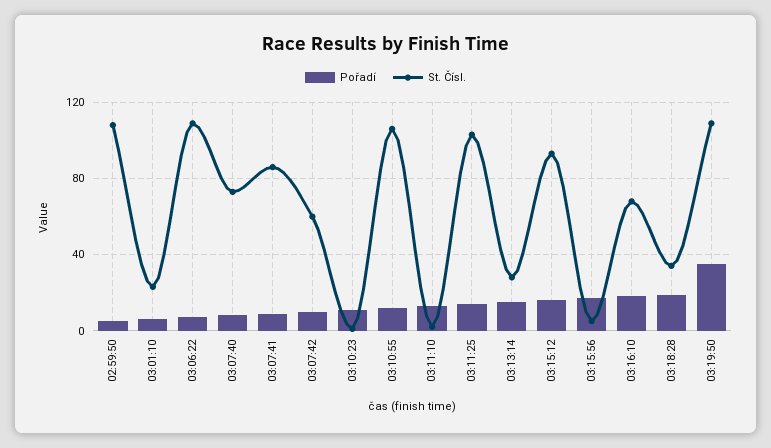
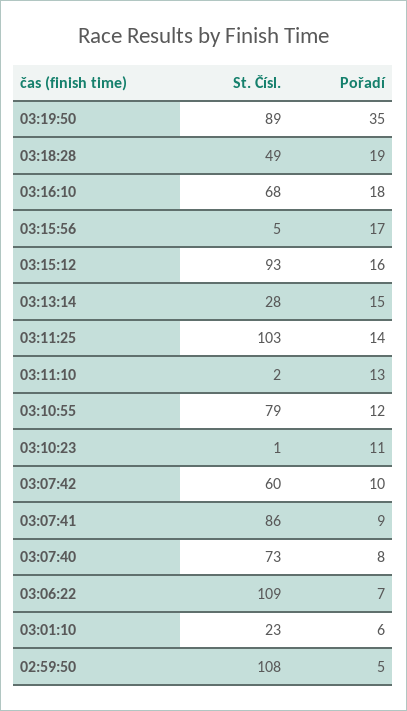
  {
    "Pořadí": {
      "02:59:50": 5,
      "03:01:10": 6,
      "03:06:22": 7,
      "03:07:40": 8,
      "03:07:41": 9,
      "03:07:42": 10,
      "03:10:23": 11,
      "03:10:55": 12,
      "03:11:10": 13,
      "03:11:25": 14,
      "03:13:14": 15,
      "03:15:12": 16,
      "03:15:56": 17,
      "03:16:10": 18,
      "03:18:28": 19,
      "03:19:50": 35
    },
    "St. Čísl.": {
      "02:59:50": 108,
      "03:01:10": 23,
      "03:06:22": 109,
      "03:07:40": 73,
      "03:07:41": 86,
      "03:07:42": 60,
      "03:10:23": 1,
-     "03:10:55": 105,
+     "03:10:55": 79,
      "03:11:10": 2,
      "03:11:25": 103,
      "03:13:14": 28,
      "03:15:12": 93,
      "03:15:56": 5,
      "03:16:10": 68,
-     "03:18:28": 35,
+     "03:18:28": 49,
-     "03:19:50": 110
+     "03:19:50": 89
    }
  }

